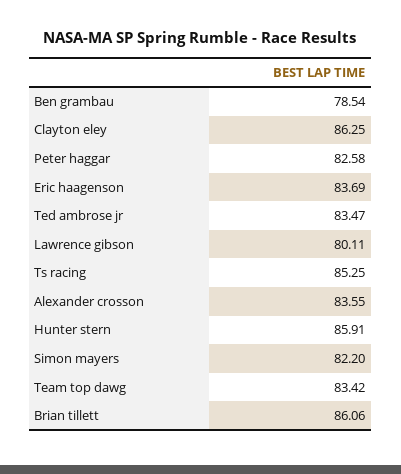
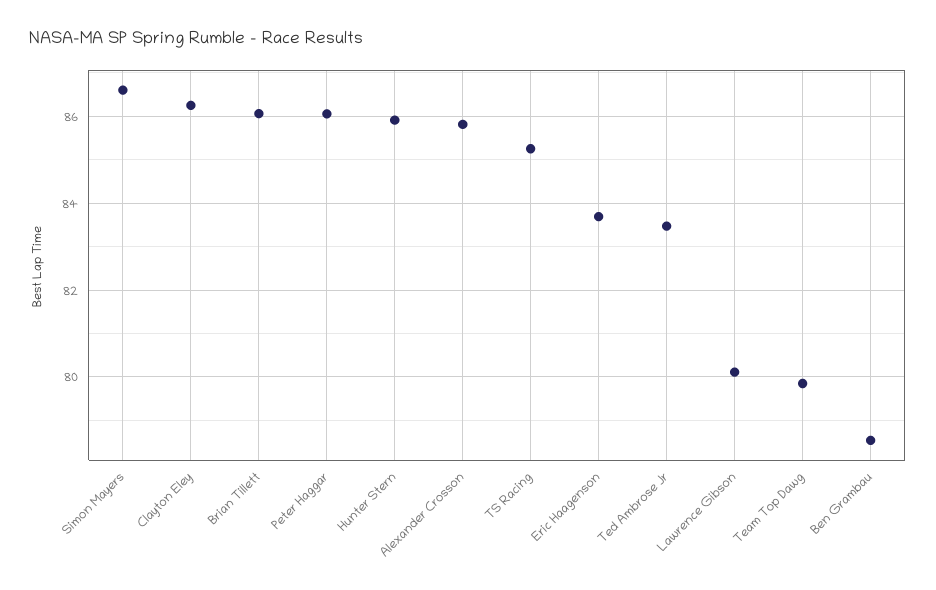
  {
    "Ben grambau": 78.54,
    "Clayton eley": 86.25,
-   "Peter haggar": 82.58,
+   "Peter haggar": 86,
    "Eric haagenson": 83.69,
    "Ted ambrose jr": 83.47,
    "Lawrence gibson": 80.11,
    "Ts racing": 85.25,
-   "Alexander crosson": 83.55,
+   "Alexander crosson": 85.8,
    "Hunter stern": 85.91,
-   "Simon mayers": 82.2,
+   "Simon mayers": 86.6,
-   "Team top dawg": 83.42,
+   "Team top dawg": 79.8,
    "Brian tillett": 86.06
  }

